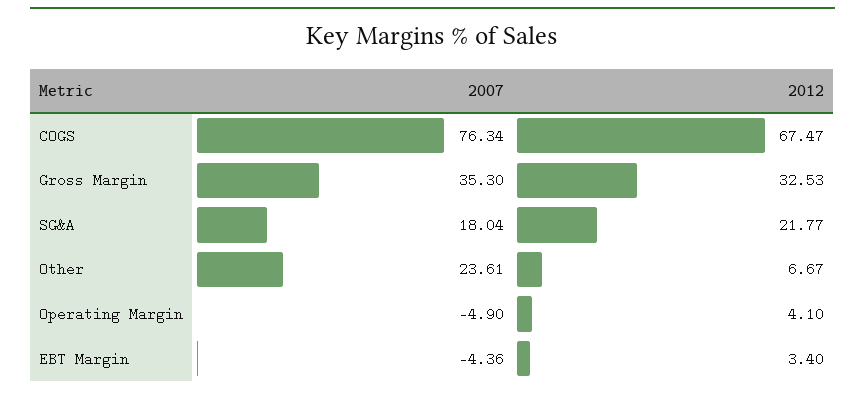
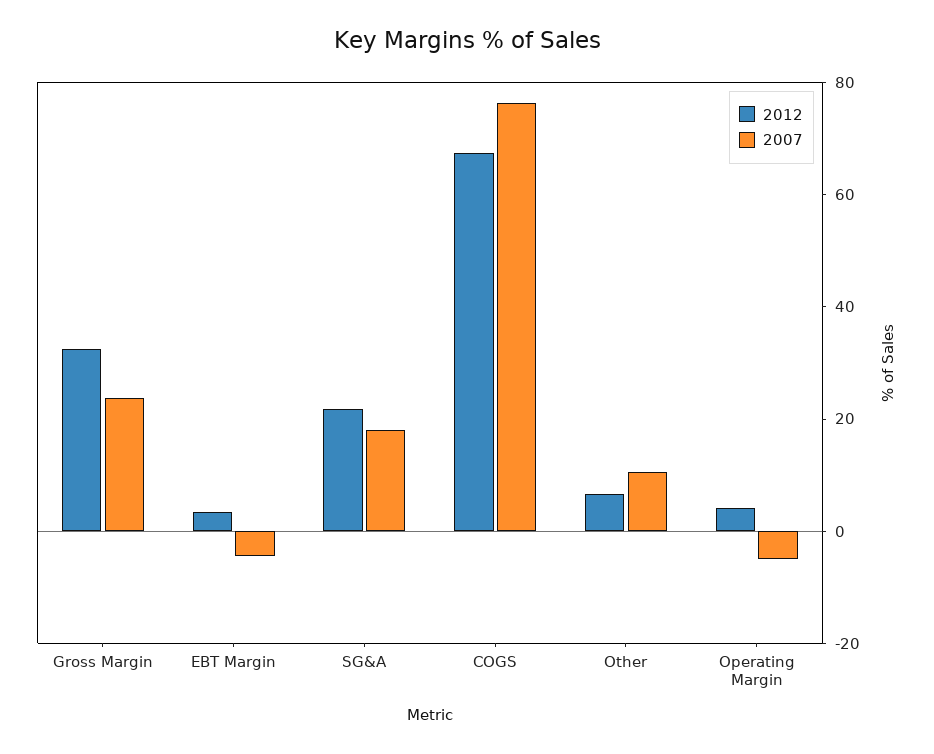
  {
    "2007": {
      "COGS": 76.34,
-     "Gross Margin": 35.3,
+     "Gross Margin": 25,
      "SG&A": 18.04,
-     "Other": 23.61,
+     "Other": 10,
      "Operating Margin": -4.9,
      "EBT Margin": -4.36
    },
    "2012": {
      "COGS": 67.47,
      "Gross Margin": 32.53,
      "SG&A": 21.77,
      "Other": 6.67,
      "Operating Margin": 4.1,
      "EBT Margin": 3.4
    }
  }

